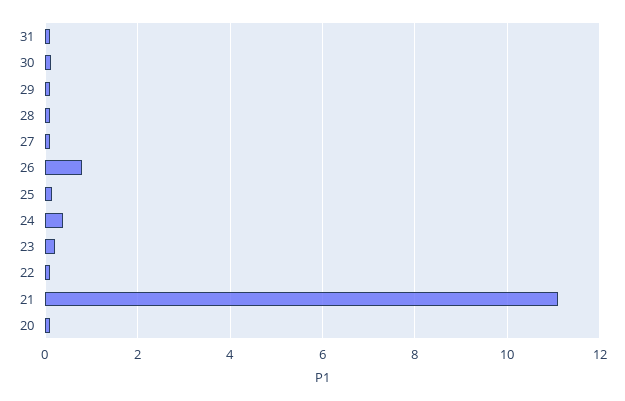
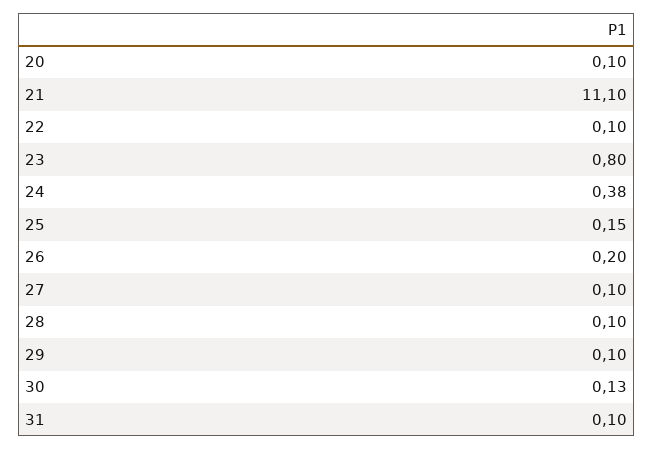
  {
    "31": 0.1,
    "30": 0.13,
    "29": 0.1,
    "28": 0.1,
    "27": 0.1,
-   "26": 0.8,
+   "26": 0.2,
    "25": 0.15,
    "24": 0.38,
-   "23": 0.2,
+   "23": 0.8,
    "22": 0.1,
    "21": 11.1,
    "20": 0.1
  }

